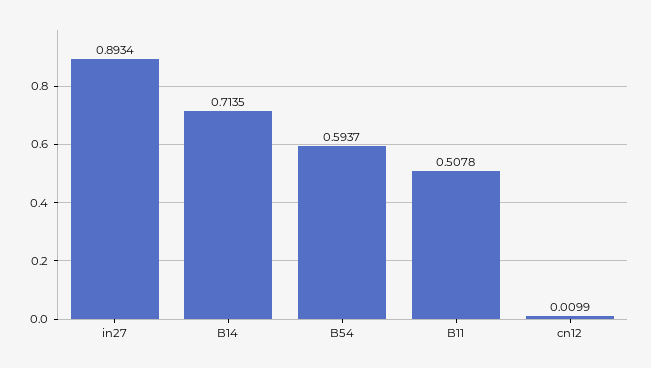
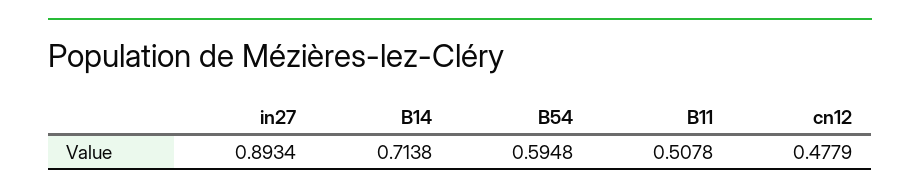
  {
    "in27": 0.8934,
-   "B14": 0.7135,
+   "B14": 0.7138,
-   "B54": 0.5937,
+   "B54": 0.5948,
    "B11": 0.5078,
-   "cn12": 0.0099
+   "cn12": 0.4779
  }

